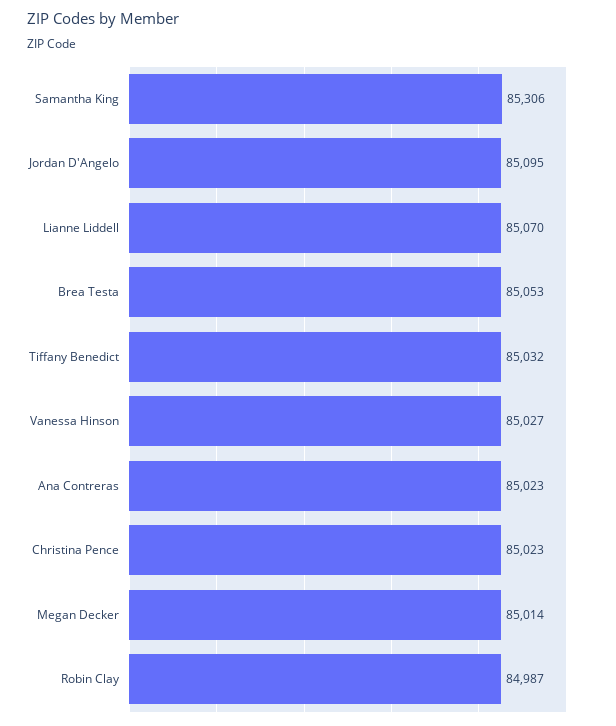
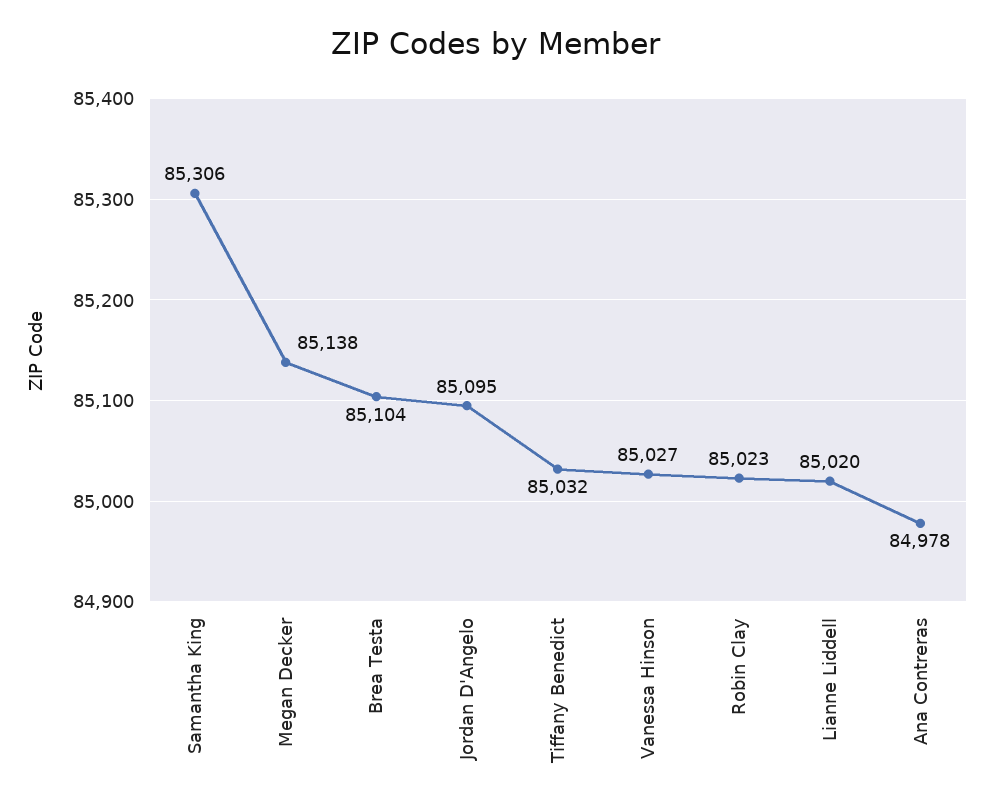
  {
    "Samantha King": 85306,
    "Jordan D'Angelo": 85095,
-   "Lianne Liddell": 85070,
+   "Lianne Liddell": 85020,
-   "Brea Testa": 85053,
+   "Brea Testa": 85104,
    "Tiffany Benedict": 85032,
    "Vanessa Hinson": 85027,
-   "Ana Contreras": 85023,
+   "Ana Contreras": 84978,
-   "Christina Pence": 85023,
-   "Megan Decker": 85014,
+   "Megan Decker": 85138,
-   "Robin Clay": 84987
+   "Robin Clay": 85023
  }

